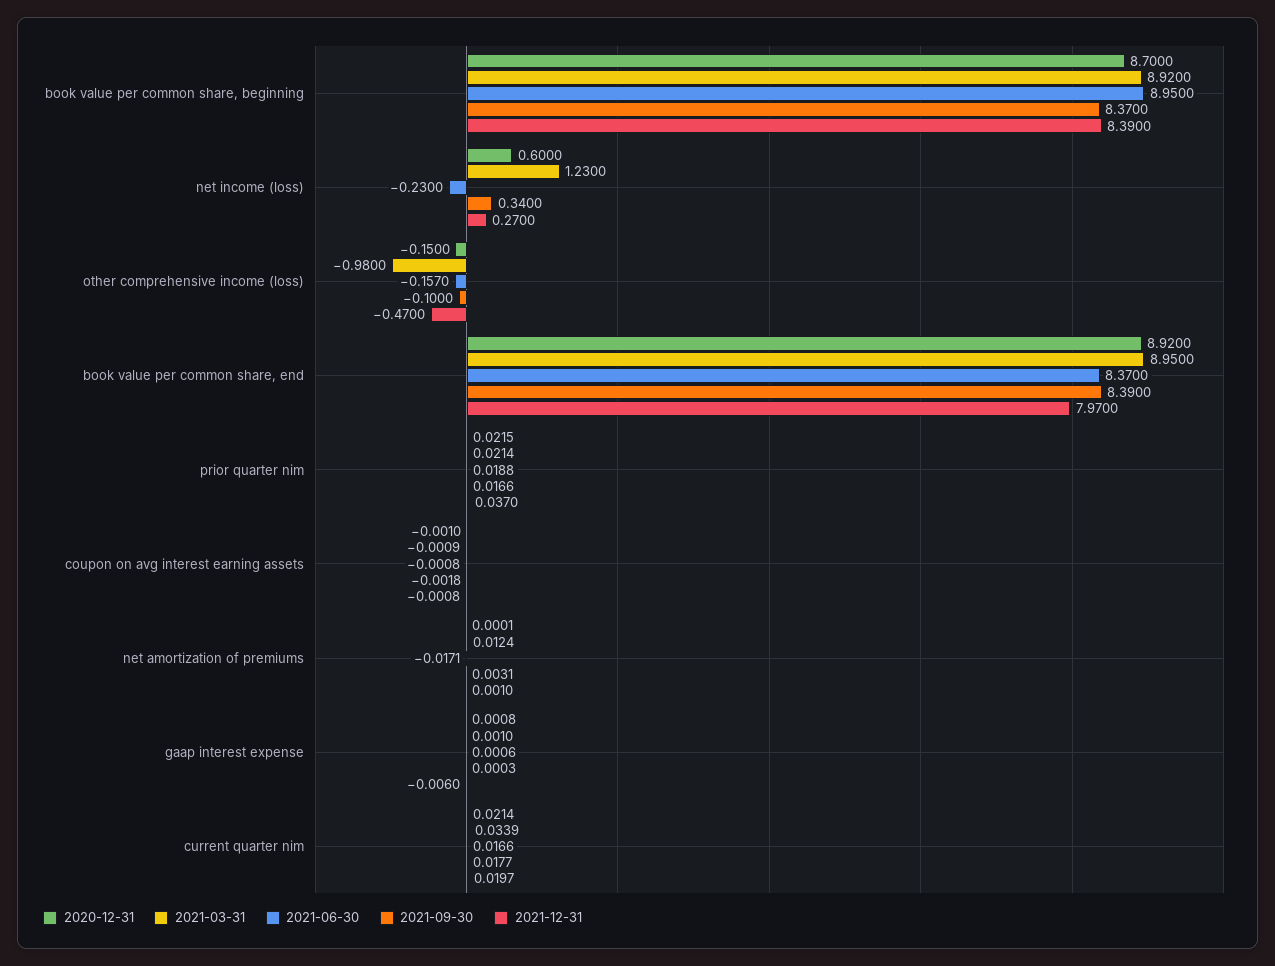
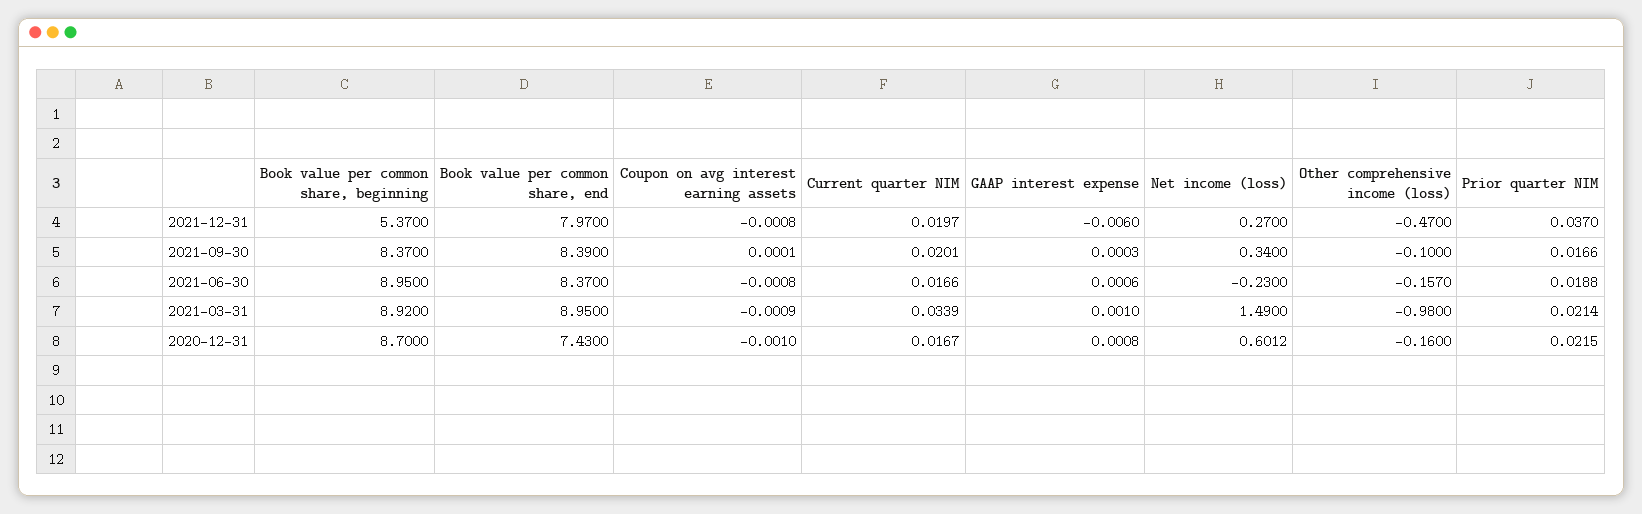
  {
    "2020-12-31": {
      "book value per common share, beginning": 8.7,
-     "net income (loss)": 0.6,
+     "net income (loss)": 0.6012,
-     "other comprehensive income (loss)": -0.15,
+     "other comprehensive income (loss)": -0.16,
-     "book value per common share, end": 8.92,
+     "book value per common share, end": 7.43,
      "prior quarter nim": 0.0215,
      "coupon on avg interest earning assets": -0.001,
-     "net amortization of premiums": 0.0001,
      "gaap interest expense": 0.0008,
-     "current quarter nim": 0.0214
+     "current quarter nim": 0.0167
    },
    "2021-03-31": {
      "book value per common share, beginning": 8.92,
-     "net income (loss)": 1.23,
+     "net income (loss)": 1.49,
      "other comprehensive income (loss)": -0.98,
      "book value per common share, end": 8.95,
      "prior quarter nim": 0.0214,
      "coupon on avg interest earning assets": -0.0009,
-     "net amortization of premiums": 0.0124,
      "gaap interest expense": 0.001,
      "current quarter nim": 0.0339
    },
    "2021-06-30": {
      "book value per common share, beginning": 8.95,
      "net income (loss)": -0.23,
      "other comprehensive income (loss)": -0.157,
      "book value per common share, end": 8.37,
      "prior quarter nim": 0.0188,
      "coupon on avg interest earning assets": -0.0008,
-     "net amortization of premiums": -0.0171,
      "gaap interest expense": 0.0006,
      "current quarter nim": 0.0166
    },
    "2021-09-30": {
      "book value per common share, beginning": 8.37,
      "net income (loss)": 0.34,
      "other comprehensive income (loss)": -0.1,
      "book value per common share, end": 8.39,
      "prior quarter nim": 0.0166,
-     "coupon on avg interest earning assets": -0.0018,
+     "coupon on avg interest earning assets": 0.0001,
-     "net amortization of premiums": 0.0031,
      "gaap interest expense": 0.0003,
-     "current quarter nim": 0.0177
+     "current quarter nim": 0.0201
    },
    "2021-12-31": {
-     "book value per common share, beginning": 8.39,
+     "book value per common share, beginning": 5.37,
      "net income (loss)": 0.27,
      "other comprehensive income (loss)": -0.47,
      "book value per common share, end": 7.97,
      "prior quarter nim": 0.037,
      "coupon on avg interest earning assets": -0.0008,
-     "net amortization of premiums": 0.001,
      "gaap interest expense": -0.006,
      "current quarter nim": 0.0197
    }
  }

